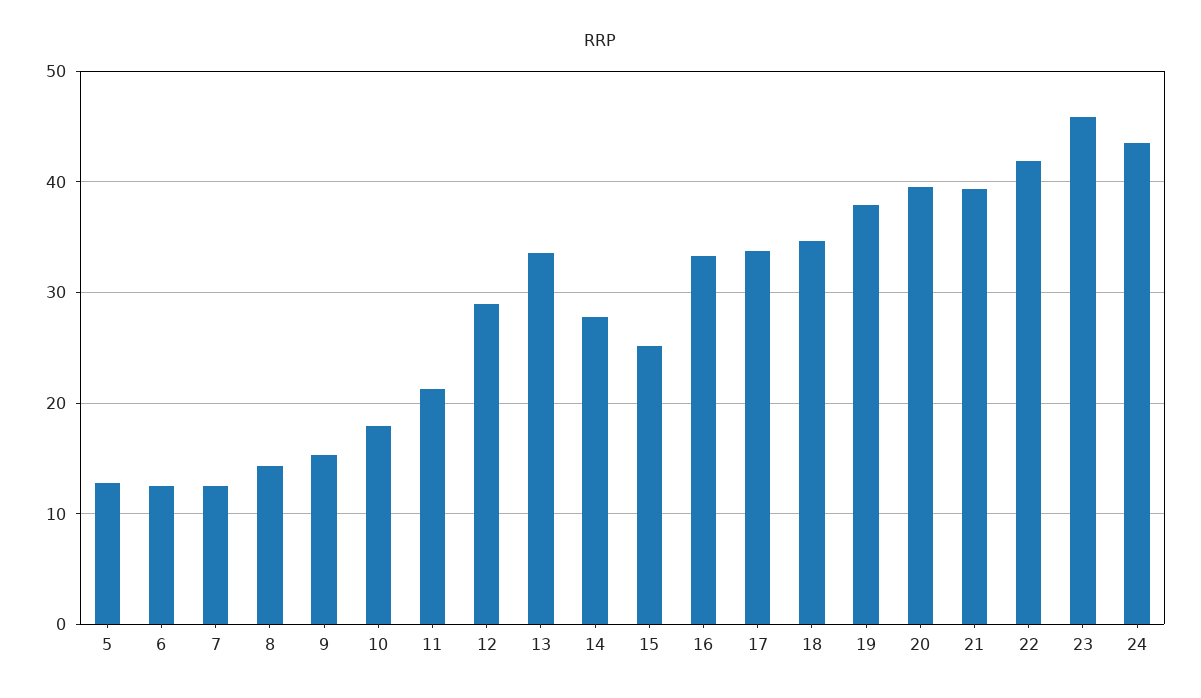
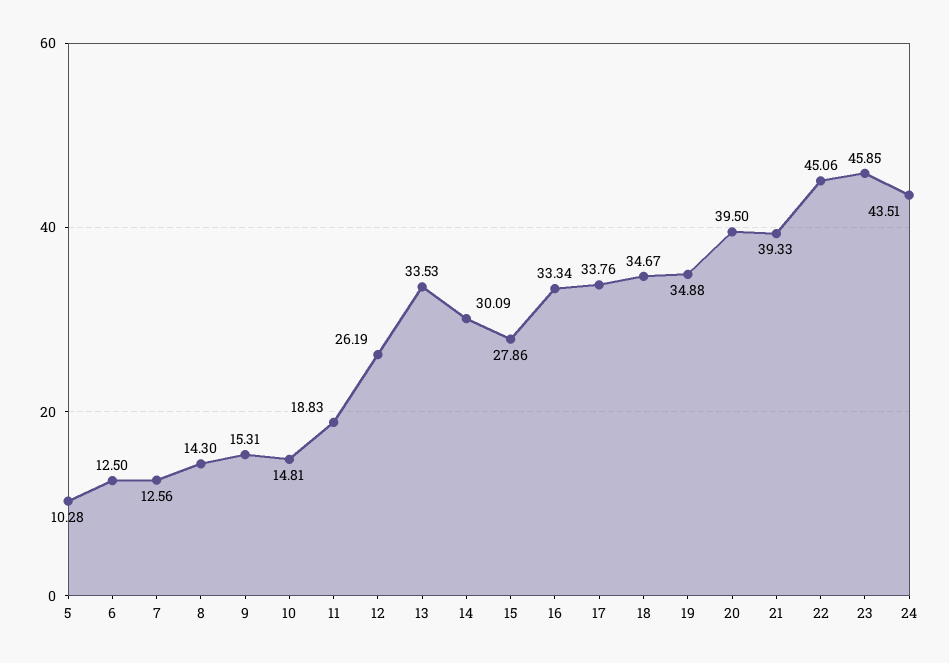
  {
-   "5": 13,
+   "5": 10.28,
    "6": 12.5,
    "7": 12.56,
    "8": 14.3,
    "9": 15.31,
-   "10": 18,
+   "10": 14.81,
-   "11": 21,
+   "11": 18.83,
-   "12": 29,
+   "12": 26.19,
    "13": 33.53,
-   "14": 28,
+   "14": 30.09,
-   "15": 25,
+   "15": 27.86,
    "16": 33.34,
    "17": 33.76,
    "18": 34.67,
-   "19": 38,
+   "19": 34.88,
    "20": 39.5,
    "21": 39.33,
-   "22": 42,
+   "22": 45.06,
    "23": 45.85,
    "24": 43.51
  }

